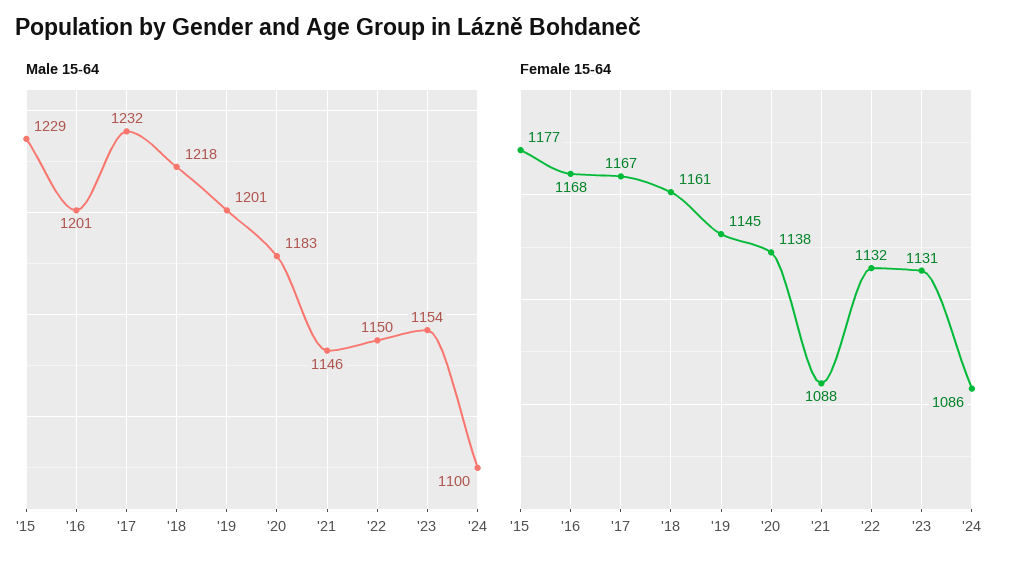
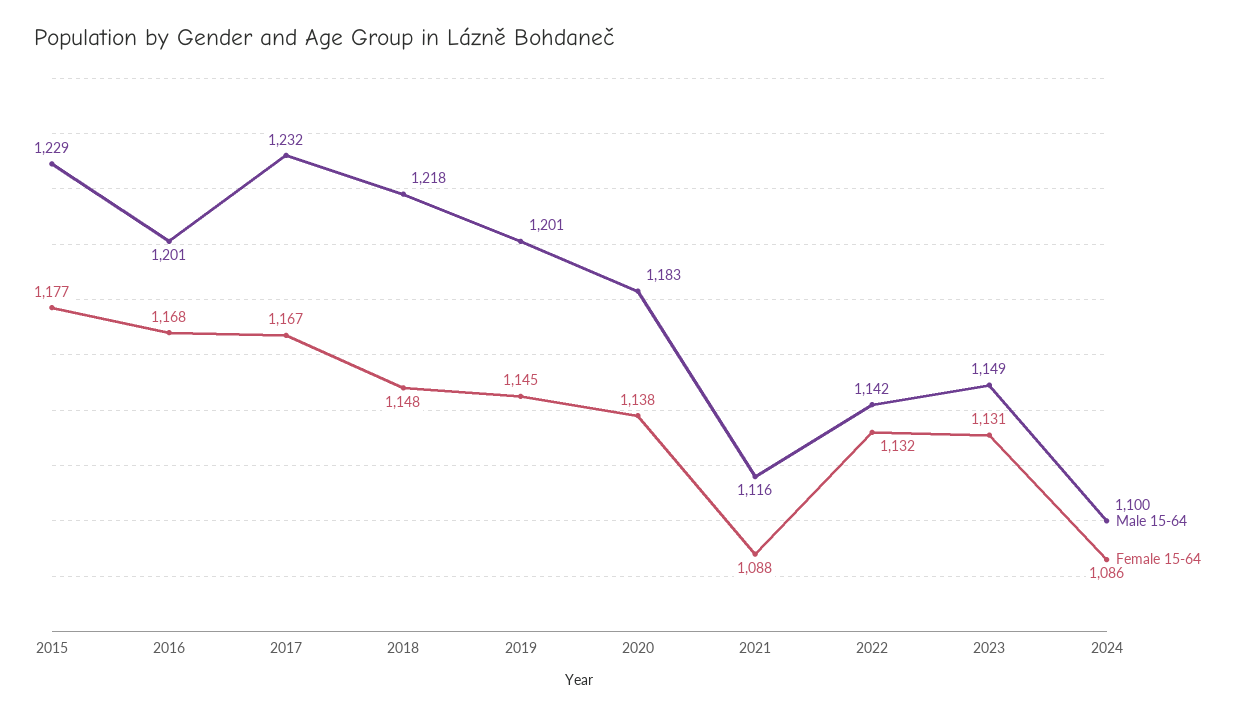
  {
    "Male 15-64": {
      "'15": 1229,
      "'16": 1201,
      "'17": 1232,
      "'18": 1218,
      "'19": 1201,
      "'20": 1183,
-     "'21": 1146,
+     "'21": 1116,
-     "'22": 1150,
+     "'22": 1142,
-     "'23": 1154,
+     "'23": 1149,
      "'24": 1100
    },
    "Female 15-64": {
      "'15": 1177,
      "'16": 1168,
      "'17": 1167,
-     "'18": 1161,
+     "'18": 1148,
      "'19": 1145,
      "'20": 1138,
      "'21": 1088,
      "'22": 1132,
      "'23": 1131,
      "'24": 1086
    }
  }

